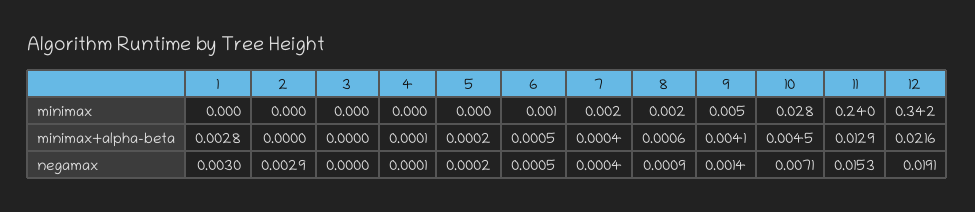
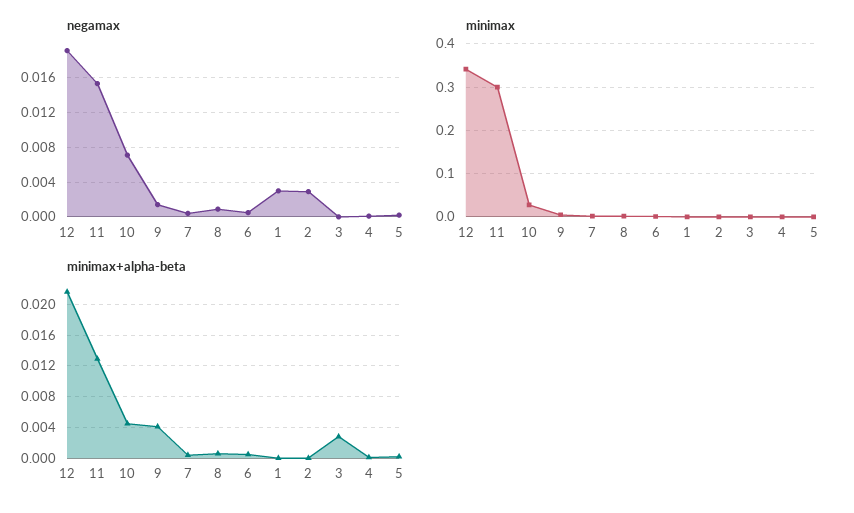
  {
    "minimax": {
      "1": 0,
      "2": 0,
      "3": 0,
      "4": 0,
      "5": 0,
      "6": 0.001,
      "7": 0.002,
      "8": 0.002,
      "9": 0.005,
      "10": 0.028,
-     "11": 0.24,
+     "11": 0.3,
      "12": 0.342
    },
    "minimax+alpha-beta": {
-     "1": 0.0028,
+     "1": 0,
      "2": 0,
-     "3": 0,
+     "3": 0.003,
      "4": 0.0001,
      "5": 0.0002,
      "6": 0.0005,
      "7": 0.0004,
      "8": 0.0006,
      "9": 0.0041,
      "10": 0.0045,
      "11": 0.0129,
      "12": 0.0216
    },
    "negamax": {
      "1": 0.003,
      "2": 0.0029,
      "3": 0,
      "4": 0.0001,
      "5": 0.0002,
      "6": 0.0005,
      "7": 0.0004,
      "8": 0.0009,
      "9": 0.0014,
      "10": 0.0071,
      "11": 0.0153,
      "12": 0.0191
    }
  }

